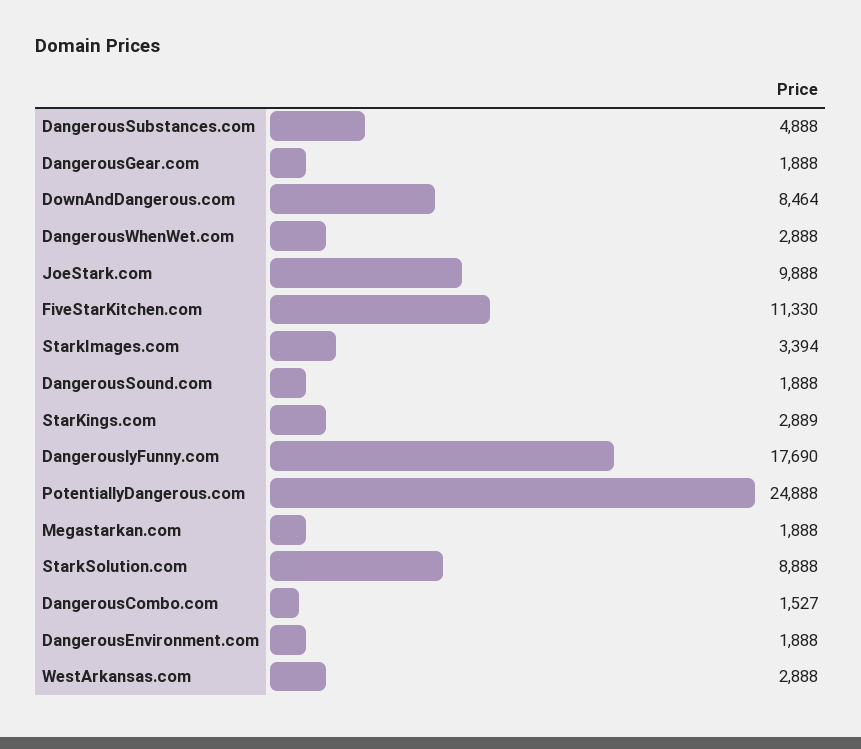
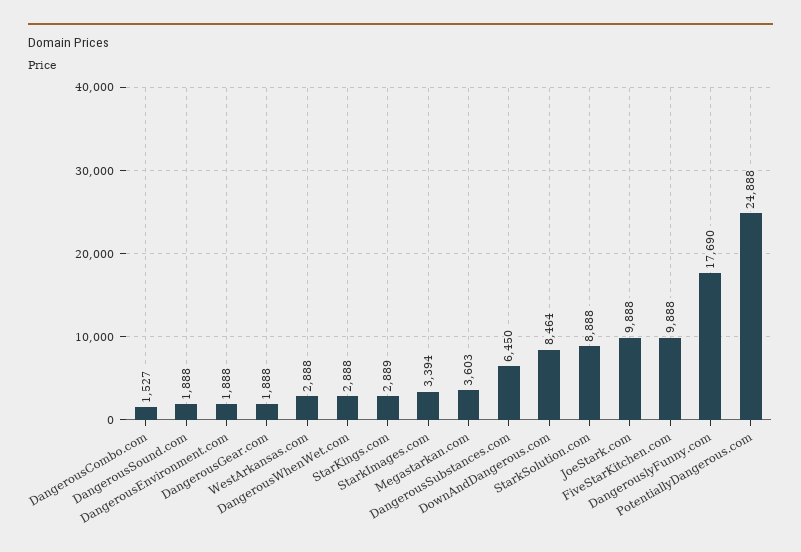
  {
-   "DangerousSubstances.com": 4888,
+   "DangerousSubstances.com": 6450,
    "DangerousGear.com": 1888,
    "DownAndDangerous.com": 8464,
    "DangerousWhenWet.com": 2888,
    "JoeStark.com": 9888,
-   "FiveStarKitchen.com": 11330,
+   "FiveStarKitchen.com": 9888,
    "StarkImages.com": 3394,
    "DangerousSound.com": 1888,
    "StarKings.com": 2889,
    "DangerouslyFunny.com": 17690,
    "PotentiallyDangerous.com": 24888,
-   "Megastarkan.com": 1888,
+   "Megastarkan.com": 3603,
    "StarkSolution.com": 8888,
    "DangerousCombo.com": 1527,
    "DangerousEnvironment.com": 1888,
    "WestArkansas.com": 2888
  }

